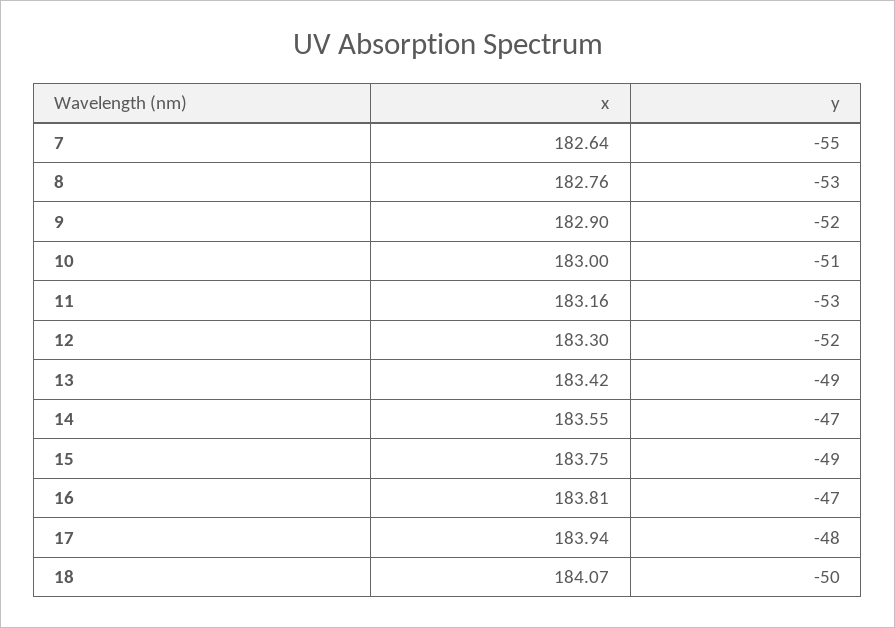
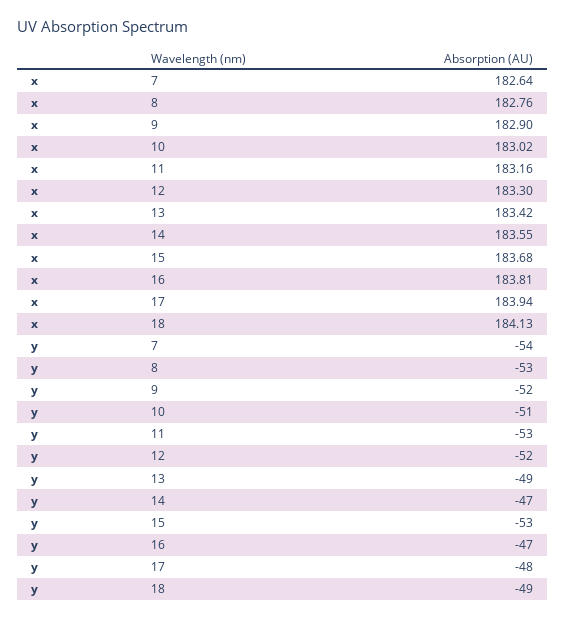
  {
    "x": {
      "7": 182.64,
      "8": 182.76,
      "9": 182.9,
-     "10": 183,
+     "10": 183.02,
      "11": 183.16,
      "12": 183.3,
      "13": 183.42,
      "14": 183.55,
-     "15": 183.75,
+     "15": 183.68,
      "16": 183.81,
      "17": 183.94,
-     "18": 184.07
+     "18": 184.13
    },
    "y": {
-     "7": -55,
+     "7": -54,
      "8": -53,
      "9": -52,
      "10": -51,
      "11": -53,
      "12": -52,
      "13": -49,
      "14": -47,
-     "15": -49,
+     "15": -53,
      "16": -47,
      "17": -48,
-     "18": -50
+     "18": -49
    }
  }

